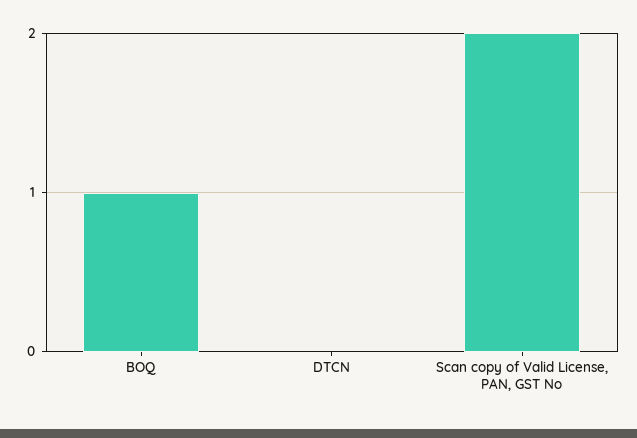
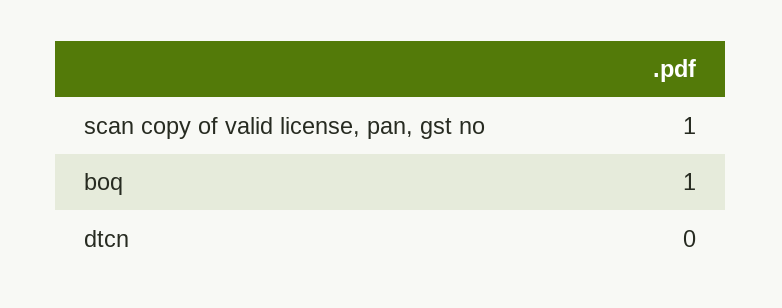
  {
    "BOQ": 1,
    "DTCN": 0,
-   "Scan copy of Valid License, PAN, GST No": 2
+   "Scan copy of Valid License, PAN, GST No": 1
  }

